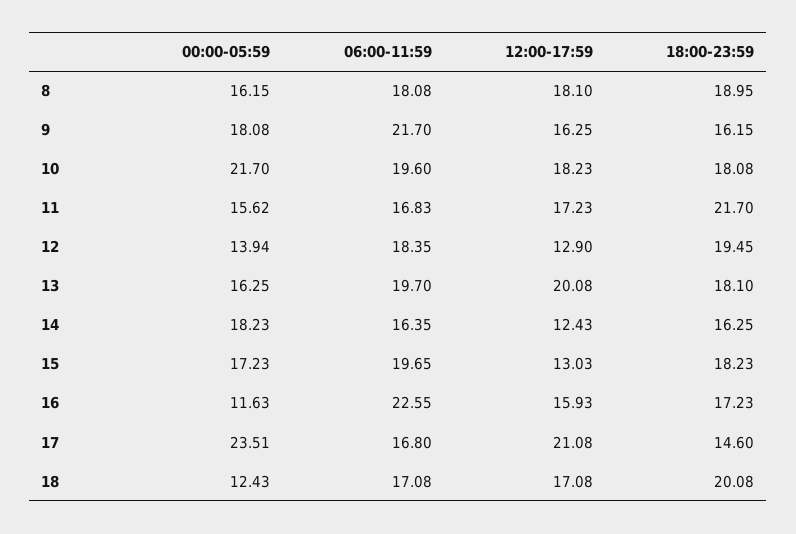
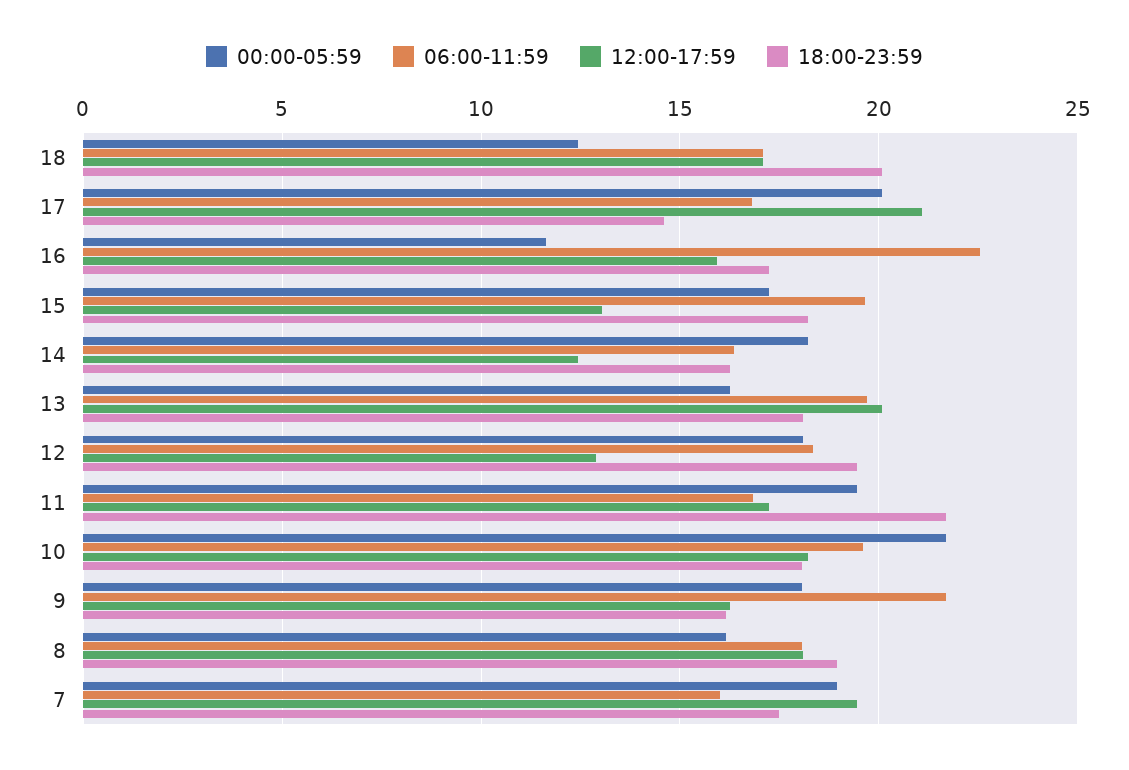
  {
    "00:00-05:59": {
      "8": 16.15,
      "9": 18.08,
      "10": 21.7,
-     "11": 15.62,
+     "11": 19.5,
-     "12": 13.94,
+     "12": 18,
      "13": 16.25,
      "14": 18.23,
      "15": 17.23,
      "16": 11.63,
-     "17": 23.51,
+     "17": 20,
-     "18": 12.43
+     "18": 12.43,
+     "7": 19
    },
    "06:00-11:59": {
      "8": 18.08,
      "9": 21.7,
      "10": 19.6,
      "11": 16.83,
      "12": 18.35,
      "13": 19.7,
      "14": 16.35,
      "15": 19.65,
      "16": 22.55,
      "17": 16.8,
-     "18": 17.08
+     "18": 17.08,
+     "7": 16
    },
    "12:00-17:59": {
      "8": 18.1,
      "9": 16.25,
      "10": 18.23,
      "11": 17.23,
      "12": 12.9,
      "13": 20.08,
      "14": 12.43,
      "15": 13.03,
      "16": 15.93,
      "17": 21.08,
-     "18": 17.08
+     "18": 17.08,
+     "7": 19.5
    },
    "18:00-23:59": {
      "8": 18.95,
      "9": 16.15,
      "10": 18.08,
      "11": 21.7,
      "12": 19.45,
      "13": 18.1,
      "14": 16.25,
      "15": 18.23,
      "16": 17.23,
      "17": 14.6,
-     "18": 20.08
+     "18": 20.08,
+     "7": 17.5
    }
  }

